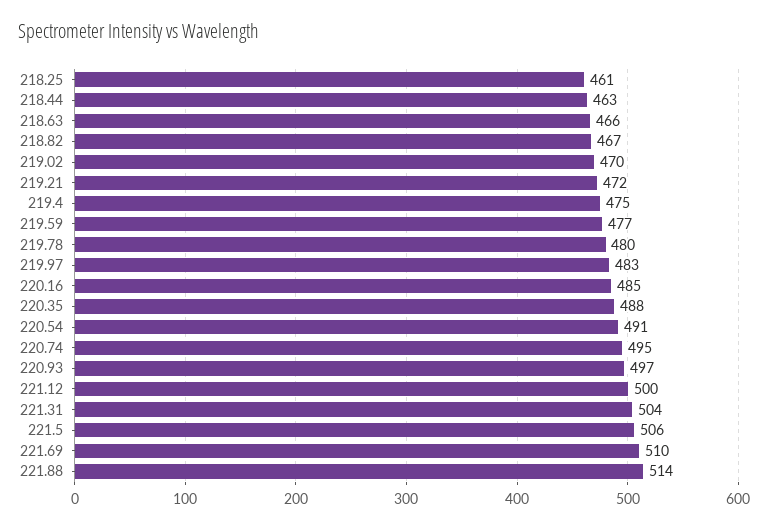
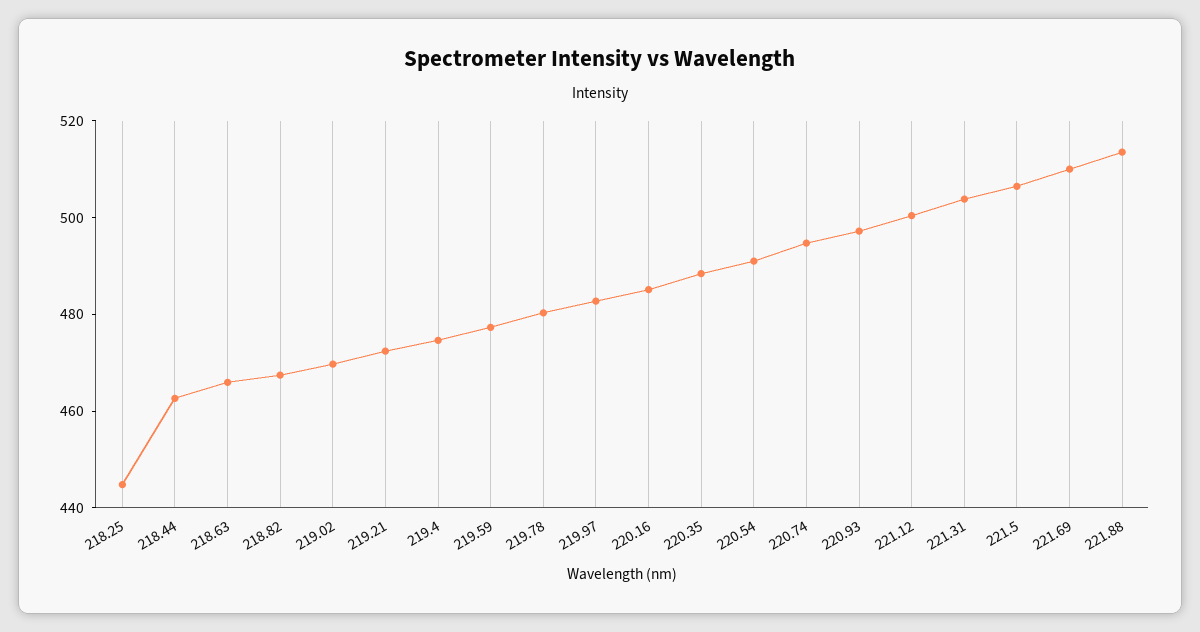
  {
-   "218.25": 461,
+   "218.25": 445,
    "218.44": 463,
    "218.63": 466,
    "218.82": 467,
    "219.02": 470,
    "219.21": 472,
    "219.4": 475,
    "219.59": 477,
    "219.78": 480,
    "219.97": 483,
    "220.16": 485,
    "220.35": 488,
    "220.54": 491,
    "220.74": 495,
    "220.93": 497,
    "221.12": 500,
    "221.31": 504,
    "221.5": 506,
    "221.69": 510,
    "221.88": 514
  }

